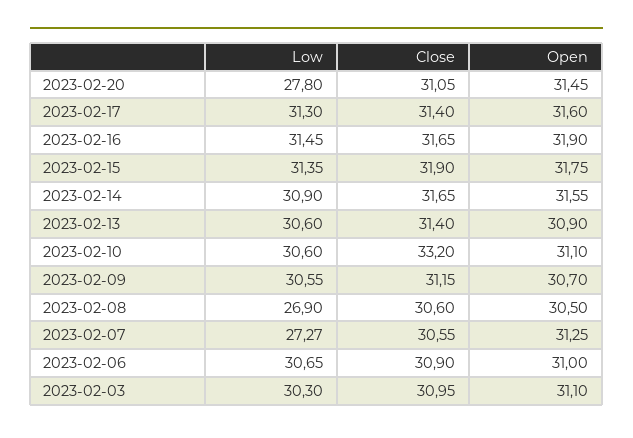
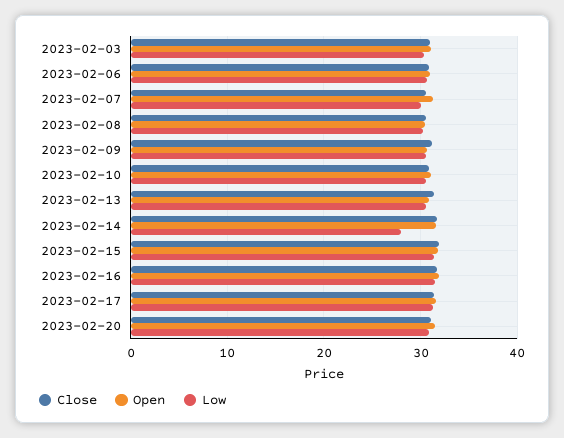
  {
    "Low": {
-     "2023-02-20": 27.8,
+     "2023-02-20": 31,
      "2023-02-17": 31.3,
      "2023-02-16": 31.45,
      "2023-02-15": 31.35,
-     "2023-02-14": 30.9,
+     "2023-02-14": 28,
      "2023-02-13": 30.6,
      "2023-02-10": 30.6,
      "2023-02-09": 30.55,
-     "2023-02-08": 26.9,
+     "2023-02-08": 30,
-     "2023-02-07": 27.27,
+     "2023-02-07": 30,
      "2023-02-06": 30.65,
      "2023-02-03": 30.3
    },
    "Close": {
      "2023-02-20": 31.05,
      "2023-02-17": 31.4,
      "2023-02-16": 31.65,
      "2023-02-15": 31.9,
      "2023-02-14": 31.65,
      "2023-02-13": 31.4,
-     "2023-02-10": 33.2,
+     "2023-02-10": 31,
      "2023-02-09": 31.15,
      "2023-02-08": 30.6,
      "2023-02-07": 30.55,
      "2023-02-06": 30.9,
      "2023-02-03": 30.95
    },
    "Open": {
      "2023-02-20": 31.45,
      "2023-02-17": 31.6,
      "2023-02-16": 31.9,
      "2023-02-15": 31.75,
      "2023-02-14": 31.55,
      "2023-02-13": 30.9,
      "2023-02-10": 31.1,
      "2023-02-09": 30.7,
      "2023-02-08": 30.5,
      "2023-02-07": 31.25,
      "2023-02-06": 31,
      "2023-02-03": 31.1
    }
  }

